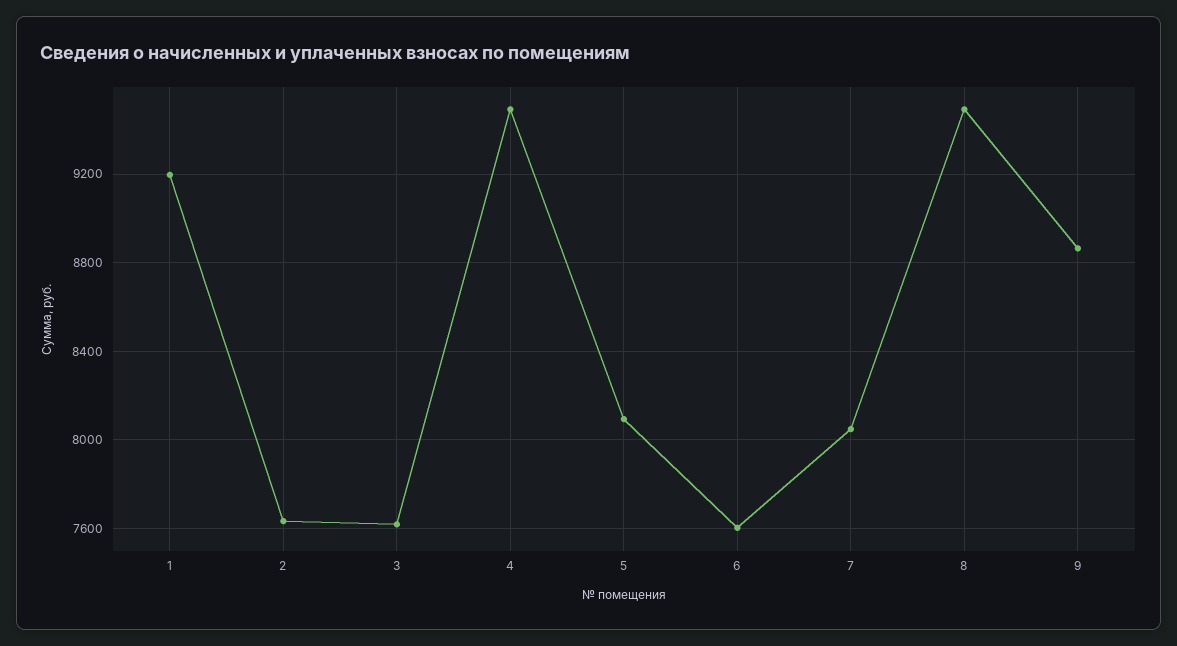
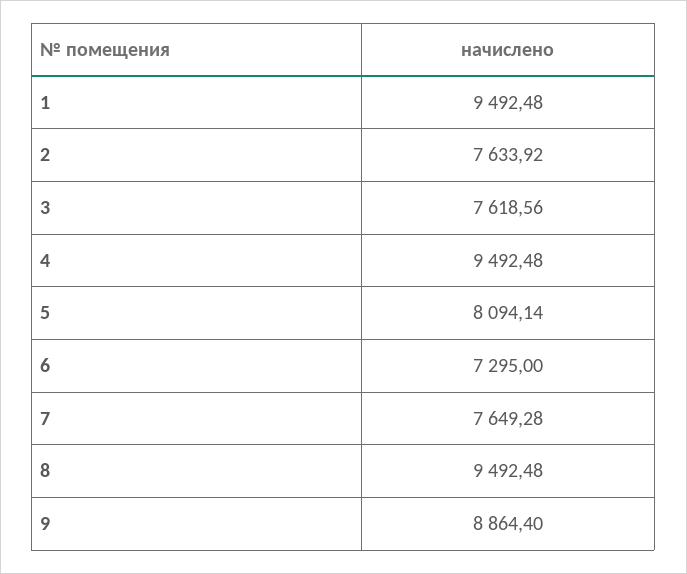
  {
-   "1": 9200,
+   "1": 9492.48,
    "2": 7633.92,
    "3": 7618.56,
    "4": 9492.48,
    "5": 8094.14,
-   "6": 7600,
+   "6": 7295,
-   "7": 8050,
+   "7": 7649.28,
    "8": 9492.48,
    "9": 8864.4
  }

